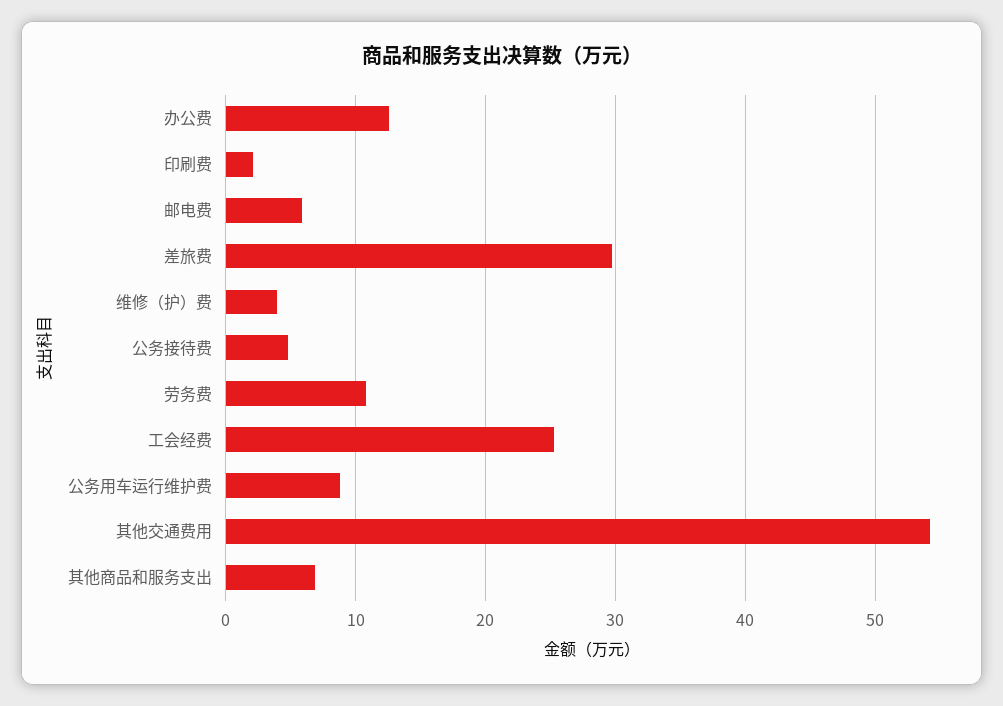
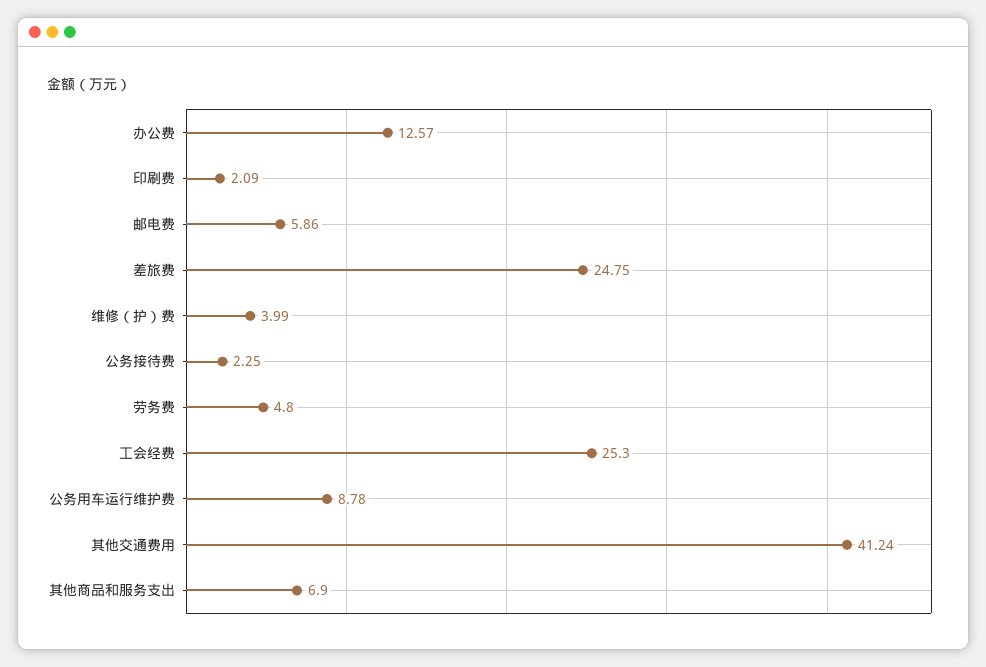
  {
    "办公费": 12.57,
    "印刷费": 2.09,
    "邮电费": 5.86,
-   "差旅费": 30,
+   "差旅费": 24.75,
    "维修（护）费": 3.99,
-   "公务接待费": 5,
+   "公务接待费": 2.25,
-   "劳务费": 11,
+   "劳务费": 4.8,
    "工会经费": 25.3,
    "公务用车运行维护费": 8.78,
-   "其他交通费用": 54,
+   "其他交通费用": 41.24,
    "其他商品和服务支出": 6.9
  }

